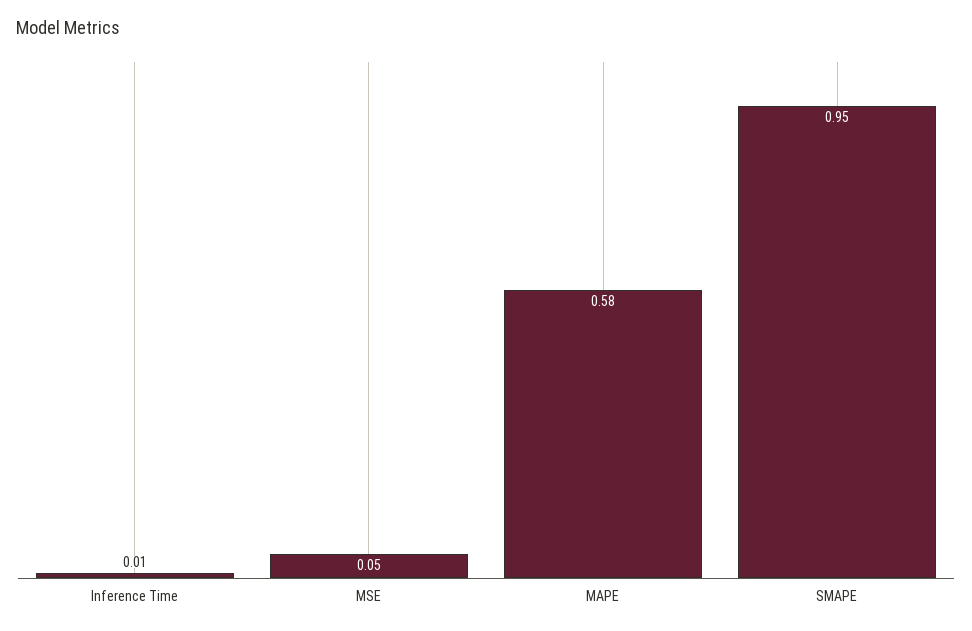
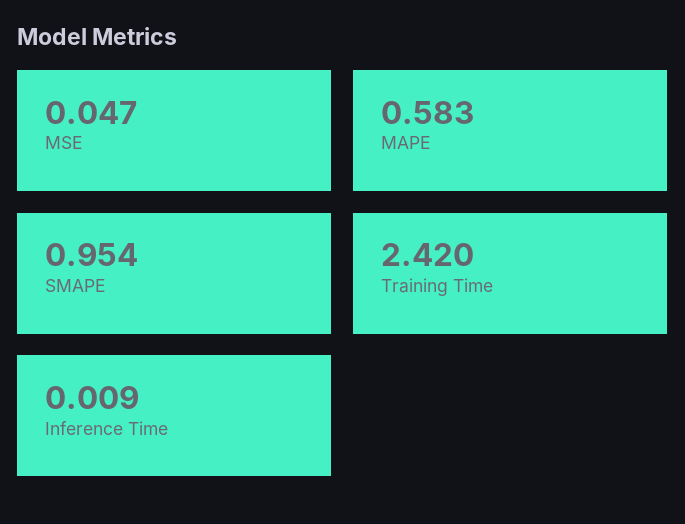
  {
    "Inference Time": 0.009,
    "MSE": 0.047,
    "MAPE": 0.583,
-   "SMAPE": 0.954
+   "SMAPE": 0.954,
+   "Training Time": 2.42
  }

